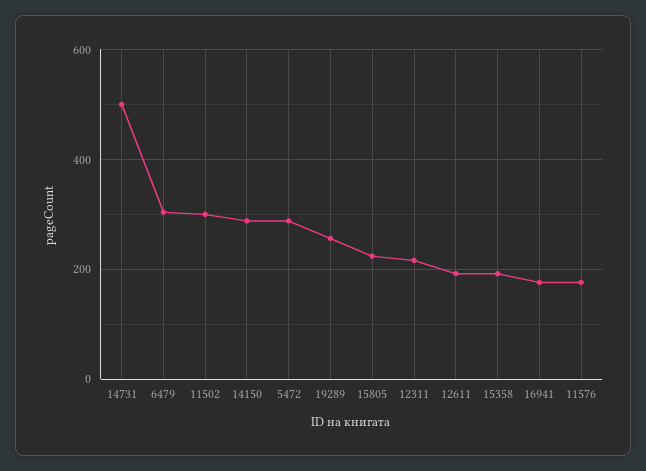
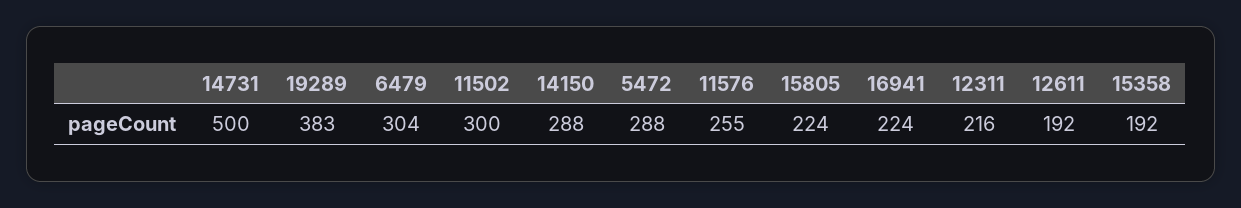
  {
    "14731": 500,
    "6479": 304,
    "11502": 300,
    "14150": 288,
    "5472": 288,
-   "19289": 260,
+   "19289": 383,
    "15805": 224,
    "12311": 216,
    "12611": 192,
    "15358": 192,
-   "16941": 180,
+   "16941": 224,
-   "11576": 180
+   "11576": 255
  }

